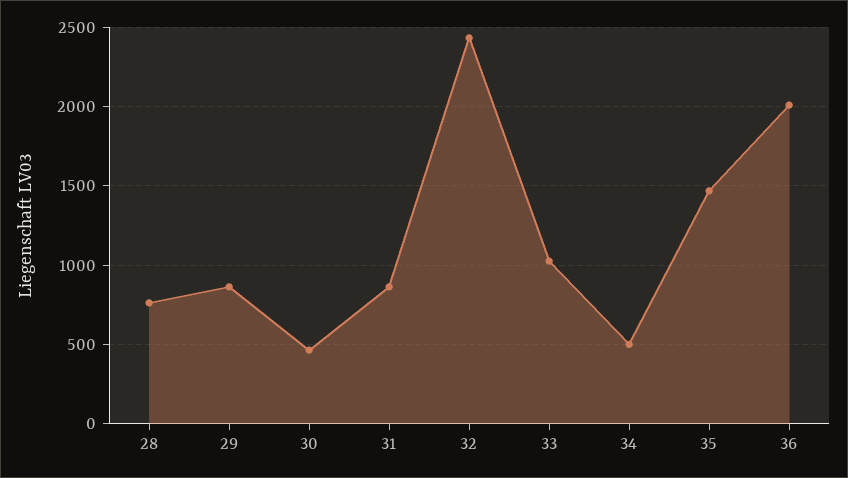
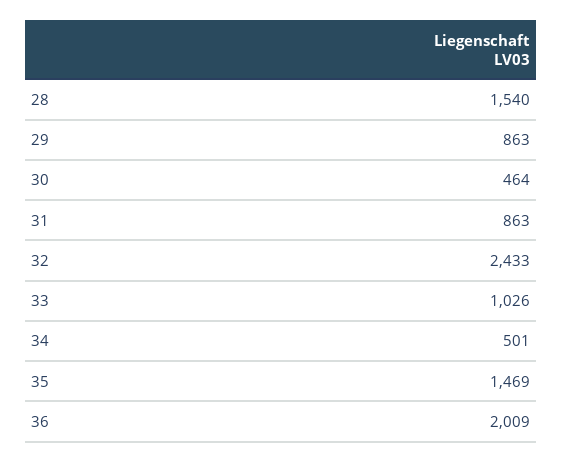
  {
-   "28": 750,
+   "28": 1540,
    "29": 863,
    "30": 464,
    "31": 863,
    "32": 2433,
    "33": 1026,
    "34": 501,
    "35": 1469,
    "36": 2009
  }

